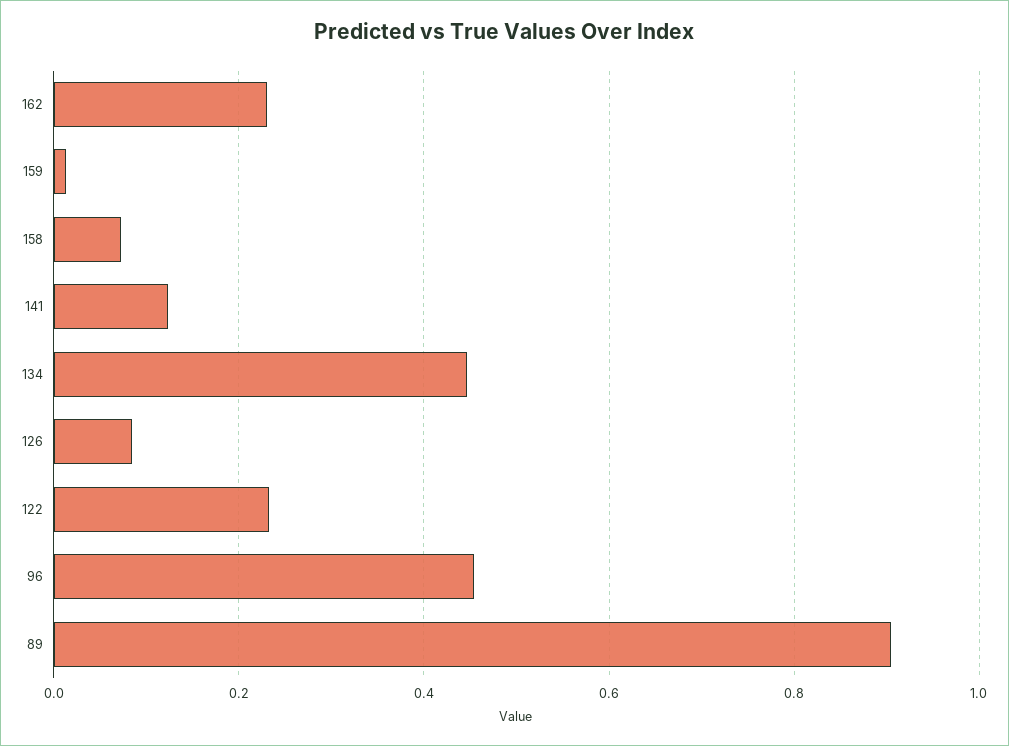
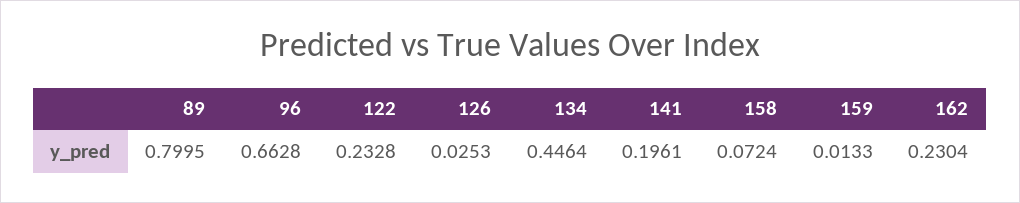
  {
    "162": 0.2304,
    "159": 0.0133,
    "158": 0.0724,
-   "141": 0.12,
+   "141": 0.1961,
    "134": 0.4464,
-   "126": 0.08,
+   "126": 0.0253,
    "122": 0.2328,
-   "96": 0.46,
+   "96": 0.6628,
-   "89": 0.9
+   "89": 0.7995
  }

